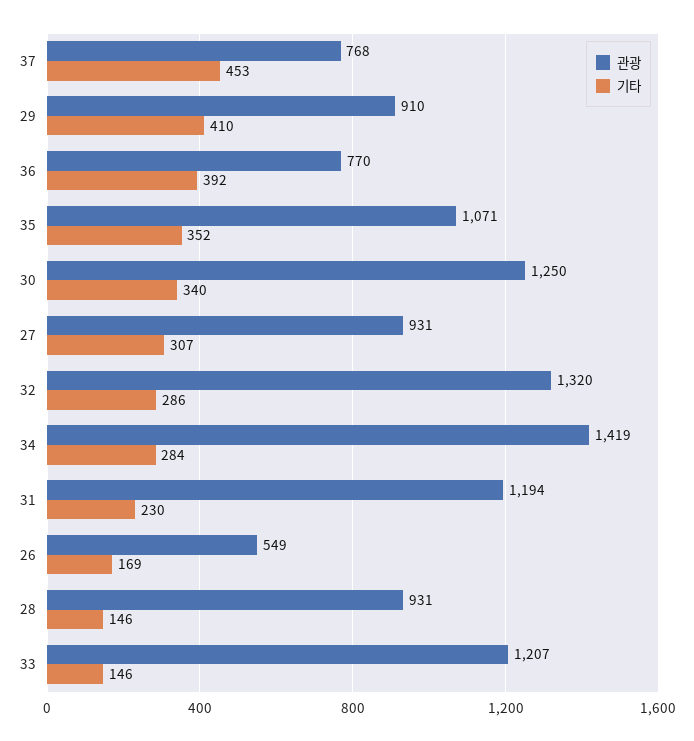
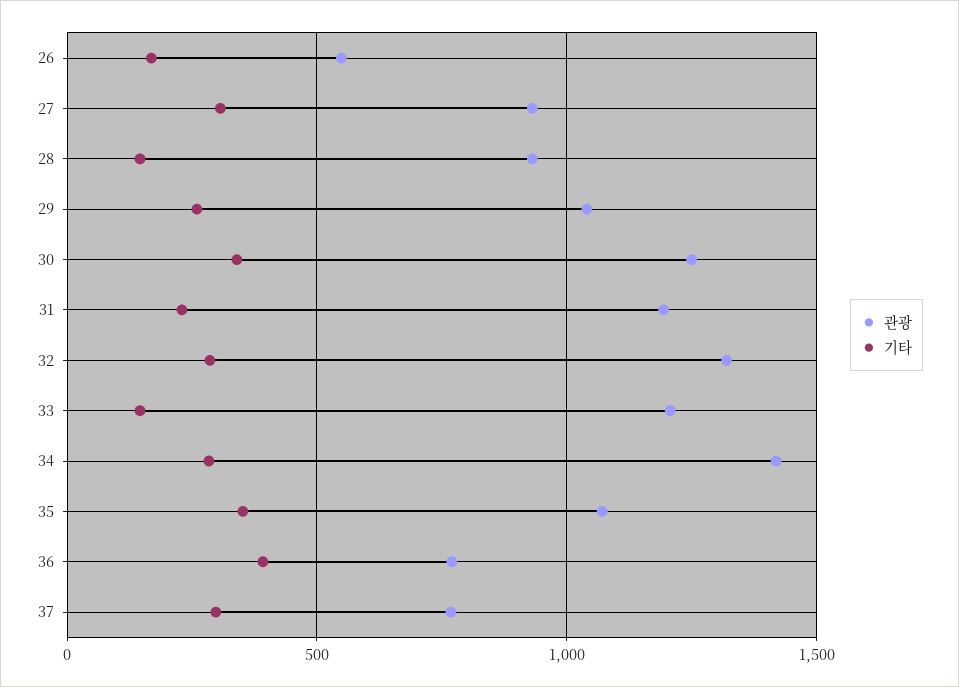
  {
    "관광": {
      "37": 768,
-     "29": 910,
+     "29": 1050,
      "36": 770,
      "35": 1071,
      "30": 1250,
      "27": 931,
      "32": 1320,
      "34": 1419,
      "31": 1194,
      "26": 549,
      "28": 931,
      "33": 1207
    },
    "기타": {
-     "37": 453,
+     "37": 300,
-     "29": 410,
+     "29": 250,
      "36": 392,
      "35": 352,
      "30": 340,
      "27": 307,
      "32": 286,
      "34": 284,
      "31": 230,
      "26": 169,
      "28": 146,
      "33": 146
    }
  }

